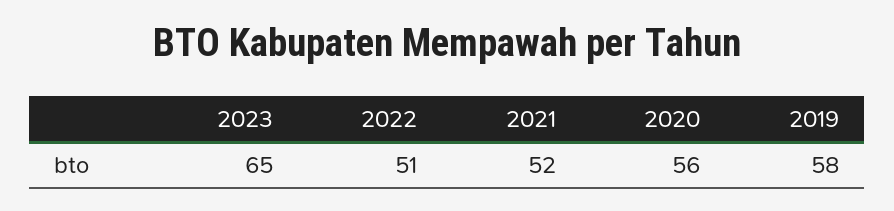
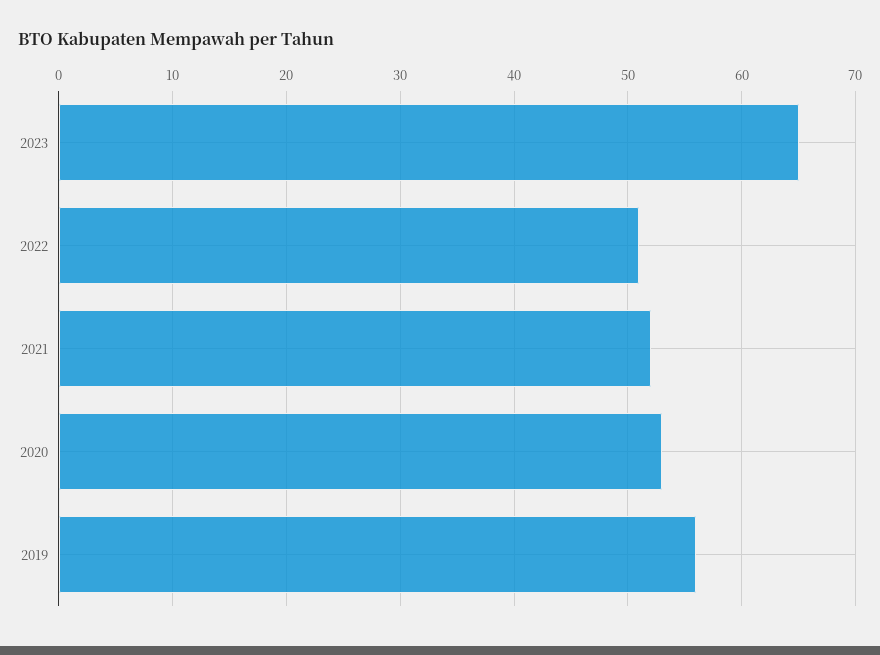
  {
    "2023": 65,
    "2022": 51,
    "2021": 52,
-   "2020": 56,
+   "2020": 53,
-   "2019": 58
+   "2019": 56
  }

